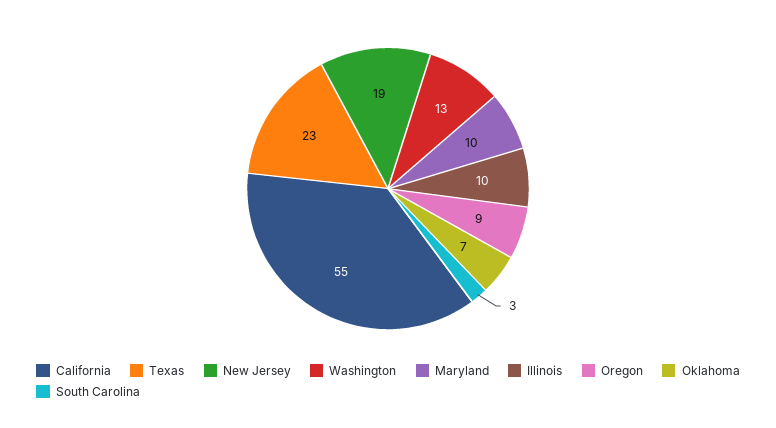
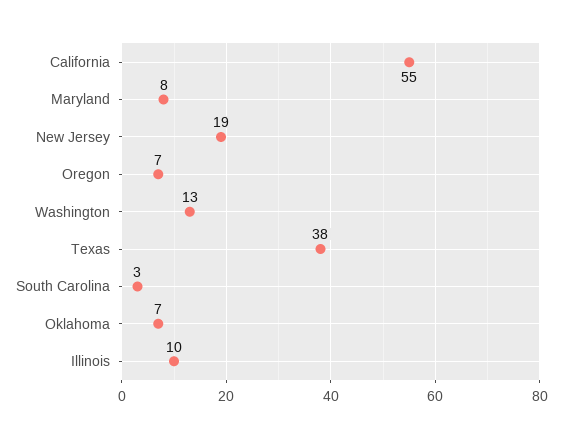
  {
    "California": 55,
-   "Texas": 23,
+   "Texas": 38,
    "New Jersey": 19,
    "Washington": 13,
-   "Maryland": 10,
+   "Maryland": 8,
    "Illinois": 10,
-   "Oregon": 9,
+   "Oregon": 7,
    "Oklahoma": 7,
    "South Carolina": 3
  }

